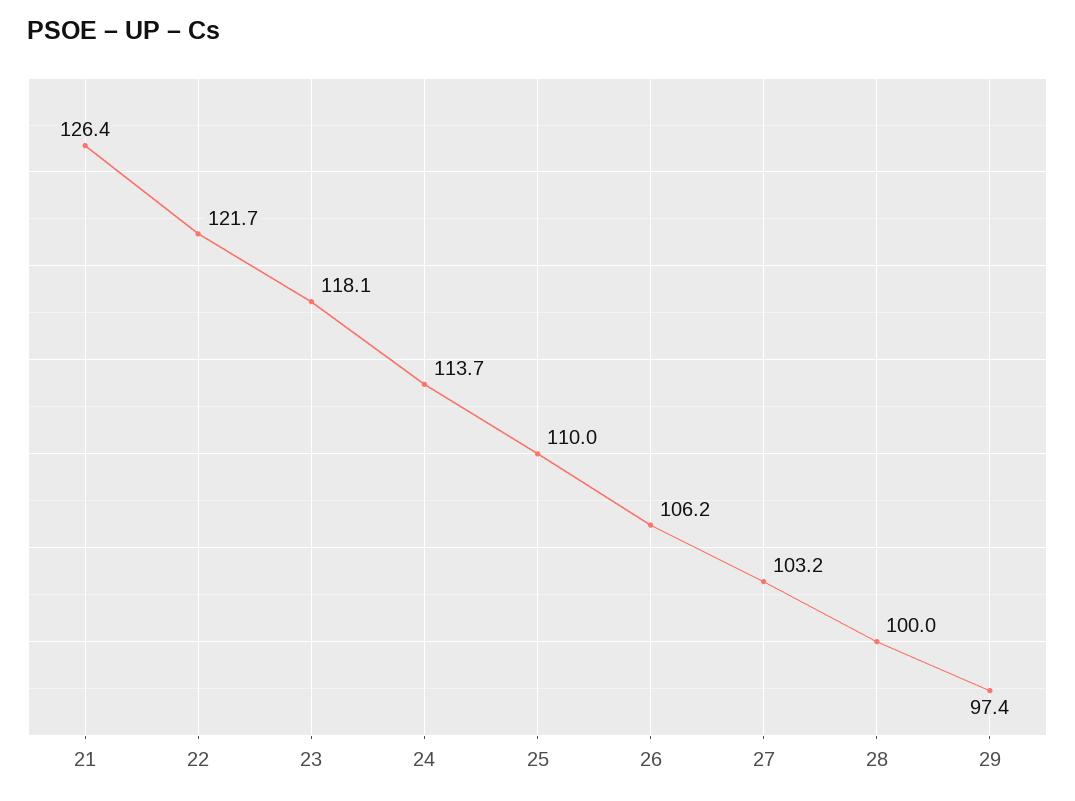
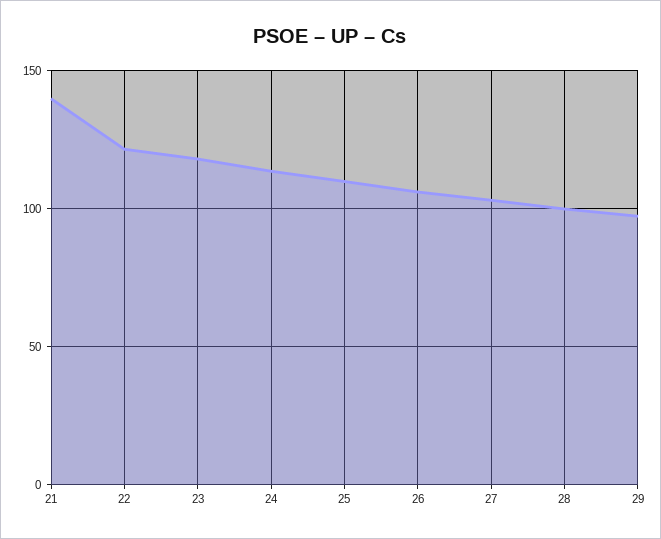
  {
-   "21": 126.4,
+   "21": 140,
    "22": 121.7,
    "23": 118.1,
    "24": 113.7,
    "25": 110,
    "26": 106.2,
    "27": 103.2,
    "28": 100,
    "29": 97.4
  }

